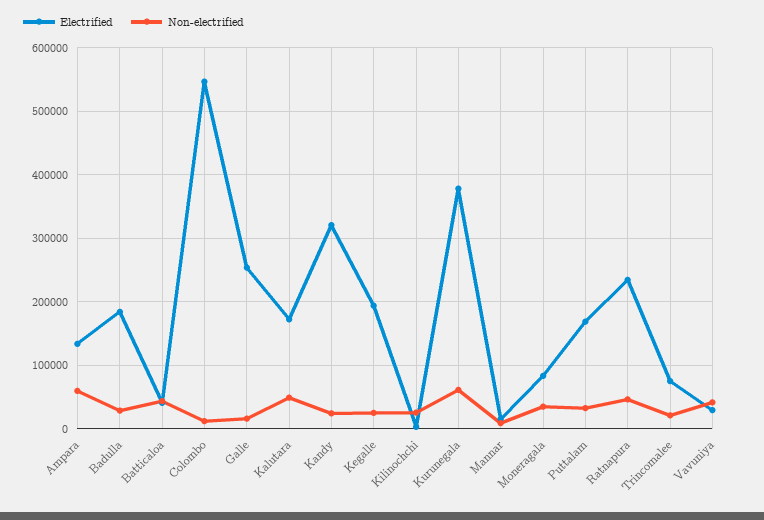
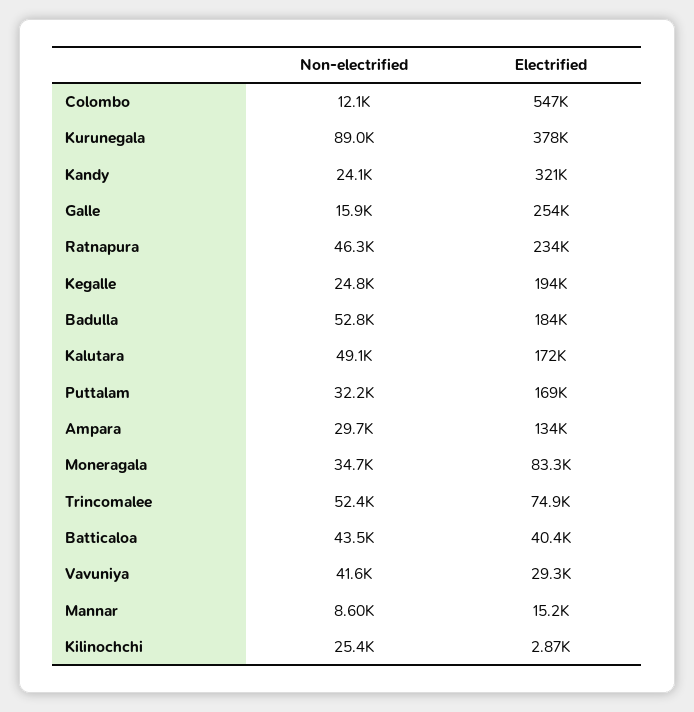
  {
    "Electrified": {
      "Ampara": 134000,
      "Badulla": 184000,
      "Batticaloa": 40400,
      "Colombo": 547000,
      "Galle": 254000,
      "Kalutara": 172000,
      "Kandy": 321000,
      "Kegalle": 194000,
      "Kilinochchi": 2870,
      "Kurunegala": 378000,
      "Mannar": 15200,
      "Moneragala": 83300,
      "Puttalam": 169000,
      "Ratnapura": 234000,
      "Trincomalee": 74900,
      "Vavuniya": 29300
    },
    "Non-electrified": {
-     "Ampara": 60000,
+     "Ampara": 29700,
-     "Badulla": 30000,
+     "Badulla": 52800,
      "Batticaloa": 43500,
      "Colombo": 12100,
      "Galle": 15900,
      "Kalutara": 49100,
      "Kandy": 24100,
      "Kegalle": 24800,
      "Kilinochchi": 25400,
-     "Kurunegala": 60000,
+     "Kurunegala": 89000,
      "Mannar": 8600,
      "Moneragala": 34700,
      "Puttalam": 32200,
      "Ratnapura": 46300,
-     "Trincomalee": 20000,
+     "Trincomalee": 52400,
      "Vavuniya": 41600
    }
  }

